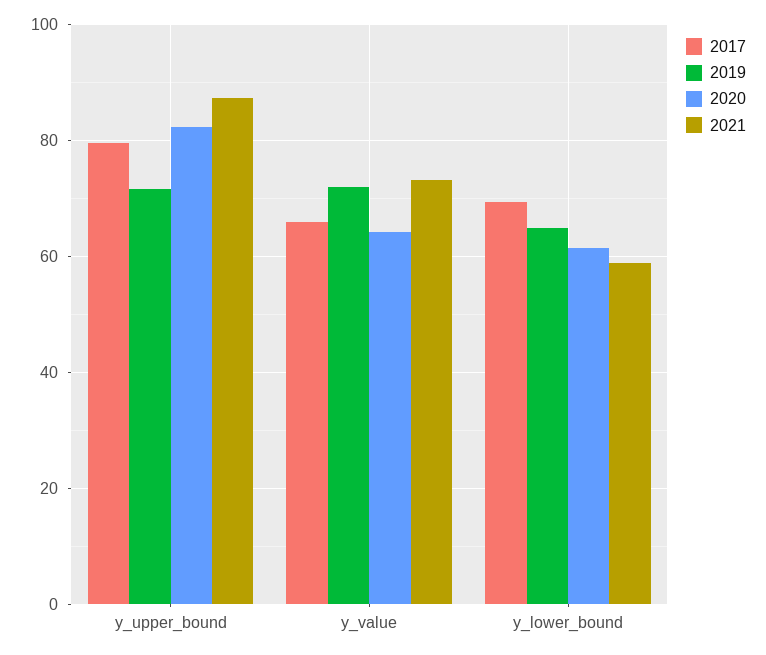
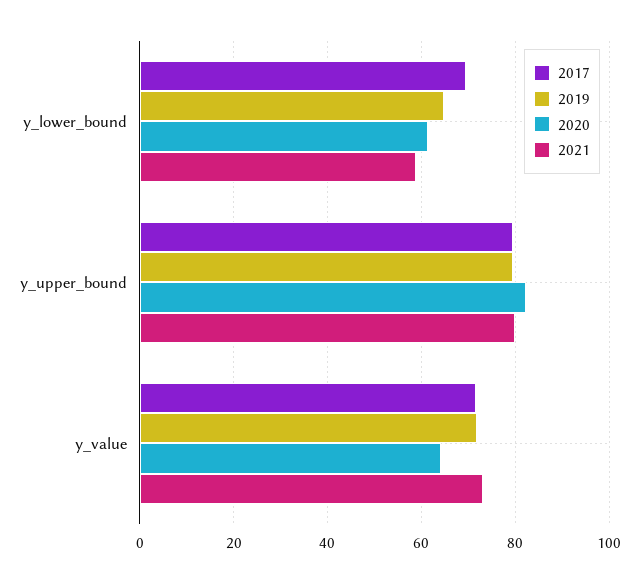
  {
    "2017": {
      "y_upper_bound": 80,
-     "y_value": 66,
+     "y_value": 72,
      "y_lower_bound": 70
    },
    "2019": {
-     "y_upper_bound": 72,
+     "y_upper_bound": 80,
      "y_value": 72,
      "y_lower_bound": 64
    },
    "2020": {
      "y_upper_bound": 82,
      "y_value": 64,
      "y_lower_bound": 62
    },
    "2021": {
-     "y_upper_bound": 88,
+     "y_upper_bound": 80,
      "y_value": 74,
      "y_lower_bound": 58
    }
  }

